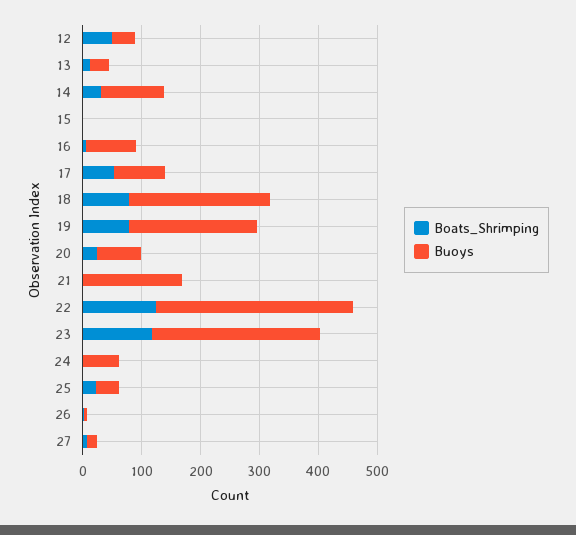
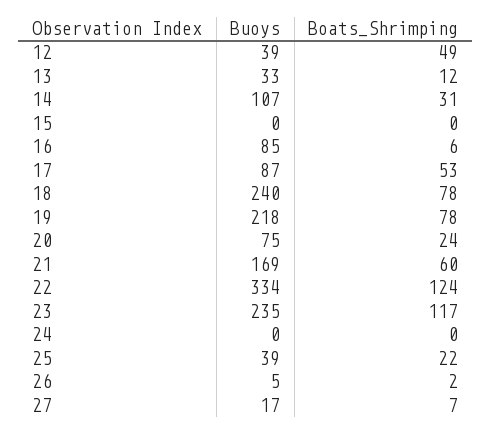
  {
    "Boats_Shrimping": {
      "12": 49,
      "13": 12,
      "14": 31,
      "15": 0,
      "16": 6,
      "17": 53,
      "18": 78,
      "19": 78,
      "20": 24,
-     "21": 0,
+     "21": 60,
      "22": 124,
      "23": 117,
      "24": 0,
      "25": 22,
      "26": 2,
      "27": 7
    },
    "Buoys": {
      "12": 39,
      "13": 33,
      "14": 107,
      "15": 0,
      "16": 85,
      "17": 87,
      "18": 240,
      "19": 218,
      "20": 75,
      "21": 169,
      "22": 334,
-     "23": 280,
+     "23": 235,
-     "24": 60,
+     "24": 0,
      "25": 39,
      "26": 5,
      "27": 17
    }
  }

